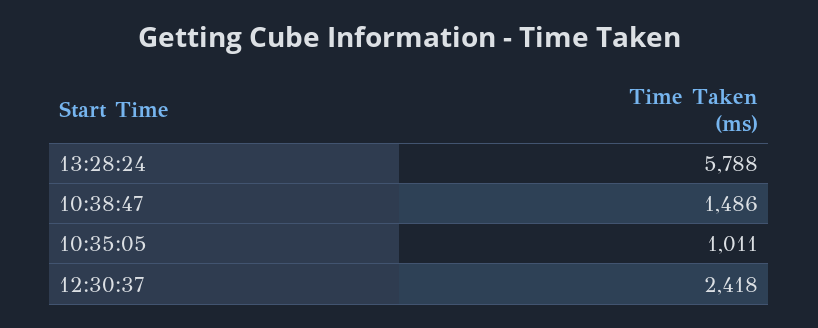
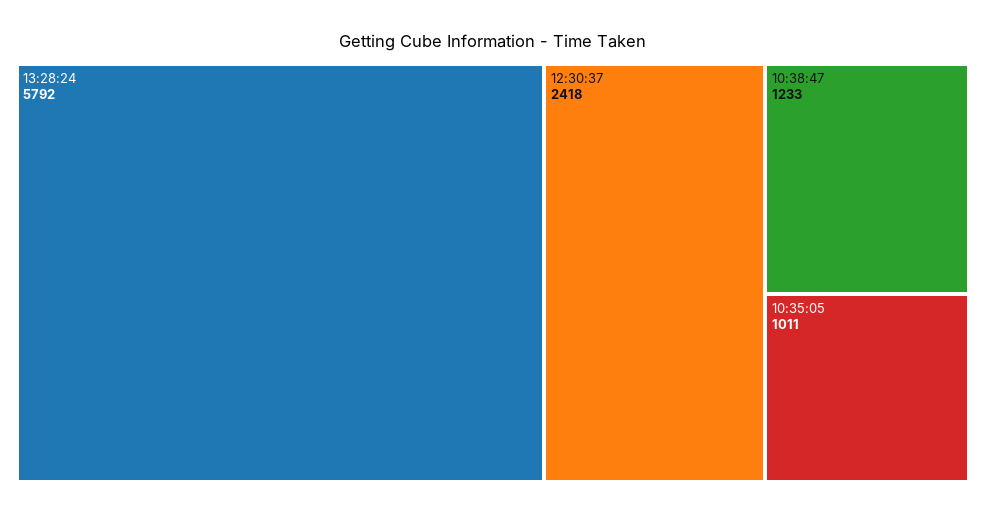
  {
-   "13:28:24": 5788,
+   "13:28:24": 5792,
-   "10:38:47": 1486,
+   "10:38:47": 1233,
    "10:35:05": 1011,
    "12:30:37": 2418
  }

